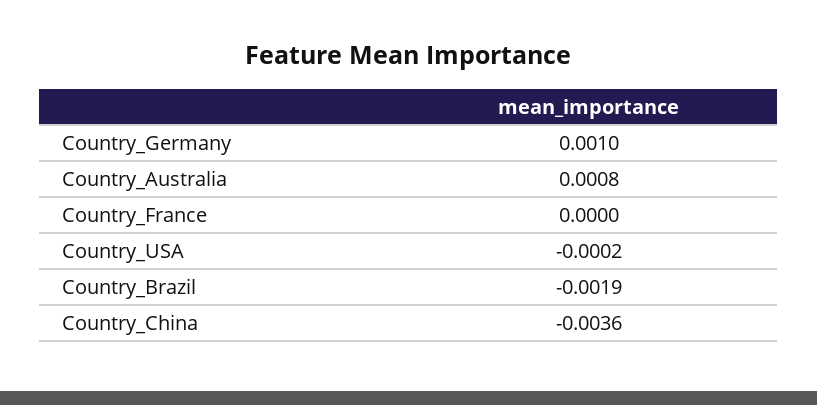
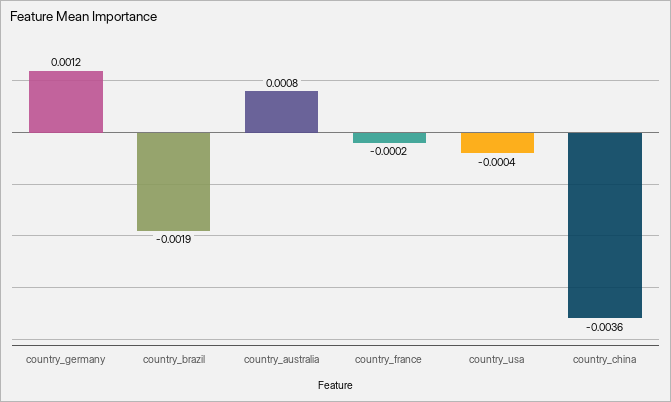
  {
-   "Country_Germany": 0.001,
+   "Country_Germany": 0.0012,
    "Country_Australia": 0.0008,
-   "Country_France": 0,
+   "Country_France": -0.0002,
-   "Country_USA": -0.0002,
+   "Country_USA": -0.0004,
    "Country_Brazil": -0.0019,
    "Country_China": -0.0036
  }

